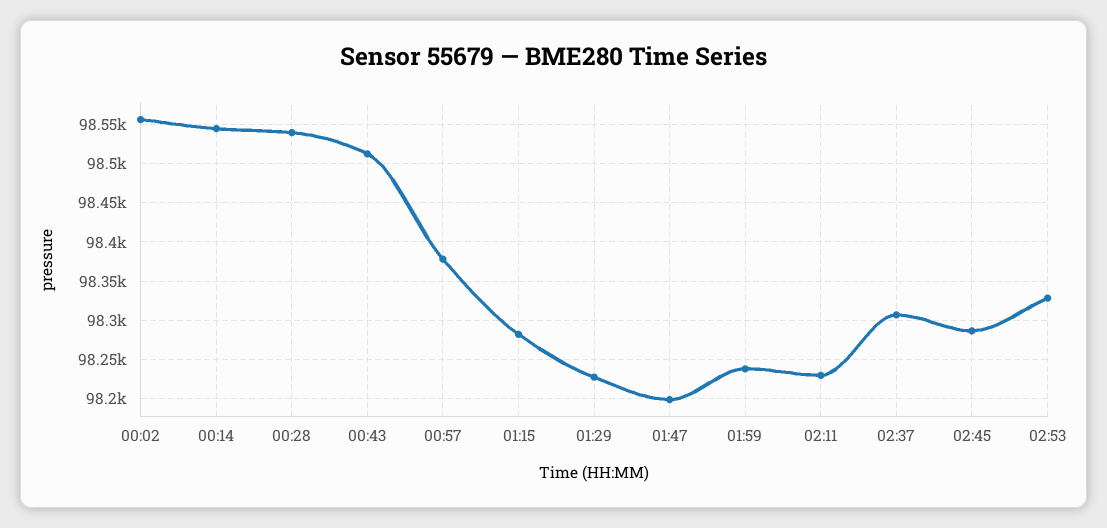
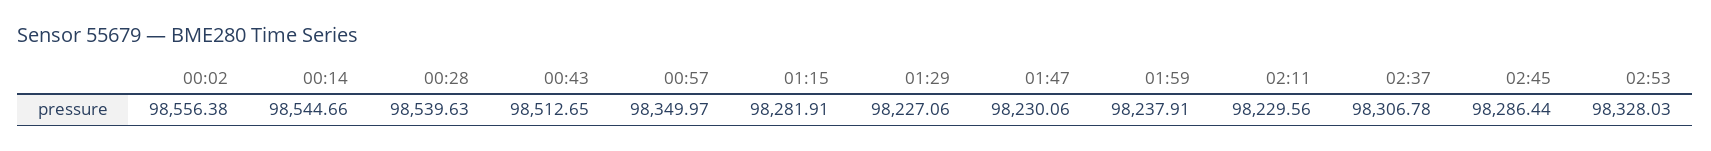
  {
    "00:02": 98556.38,
    "00:14": 98544.66,
    "00:28": 98539.63,
    "00:43": 98512.65,
-   "00:57": 98380,
+   "00:57": 98349.97,
    "01:15": 98281.91,
    "01:29": 98227.06,
-   "01:47": 98200,
+   "01:47": 98230.06,
    "01:59": 98237.91,
    "02:11": 98229.56,
    "02:37": 98306.78,
    "02:45": 98286.44,
    "02:53": 98328.03
  }

